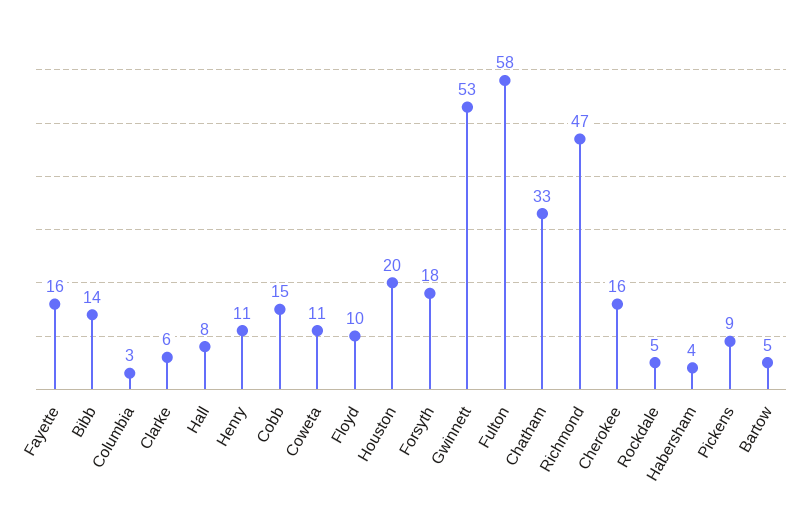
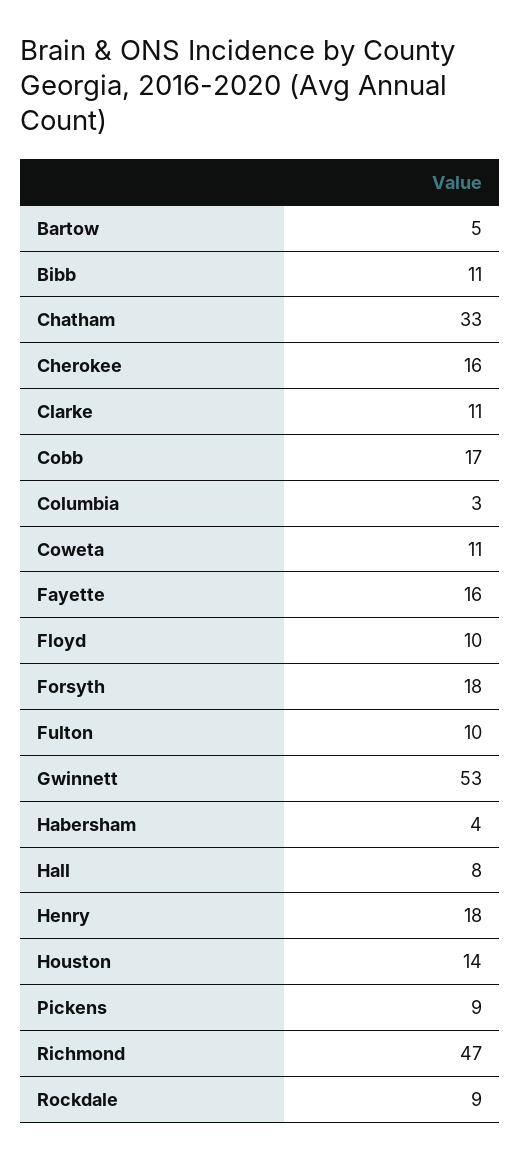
  {
    "Fayette": 16,
-   "Bibb": 14,
+   "Bibb": 11,
    "Columbia": 3,
-   "Clarke": 6,
+   "Clarke": 11,
    "Hall": 8,
-   "Henry": 11,
+   "Henry": 18,
-   "Cobb": 15,
+   "Cobb": 17,
    "Coweta": 11,
    "Floyd": 10,
-   "Houston": 20,
+   "Houston": 14,
    "Forsyth": 18,
    "Gwinnett": 53,
-   "Fulton": 58,
+   "Fulton": 10,
    "Chatham": 33,
    "Richmond": 47,
    "Cherokee": 16,
-   "Rockdale": 5,
+   "Rockdale": 9,
    "Habersham": 4,
    "Pickens": 9,
    "Bartow": 5
  }

